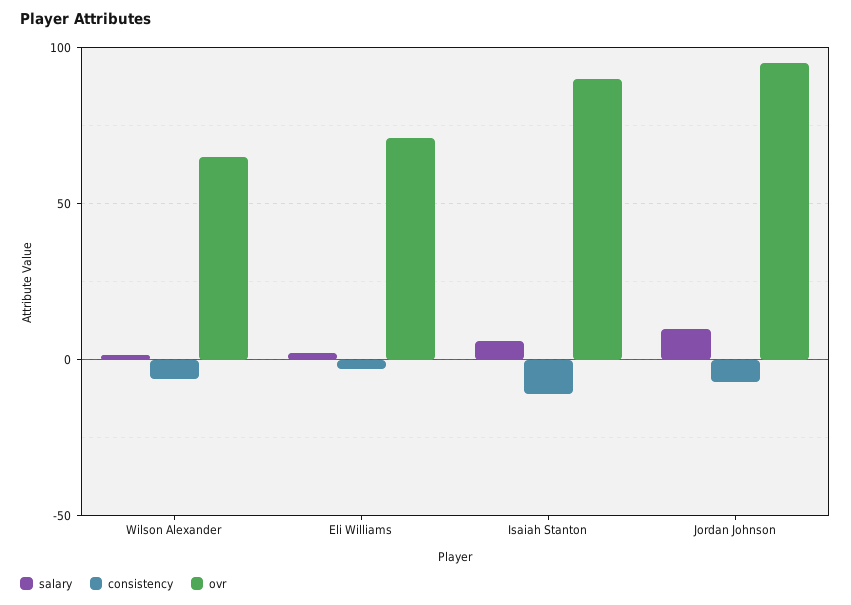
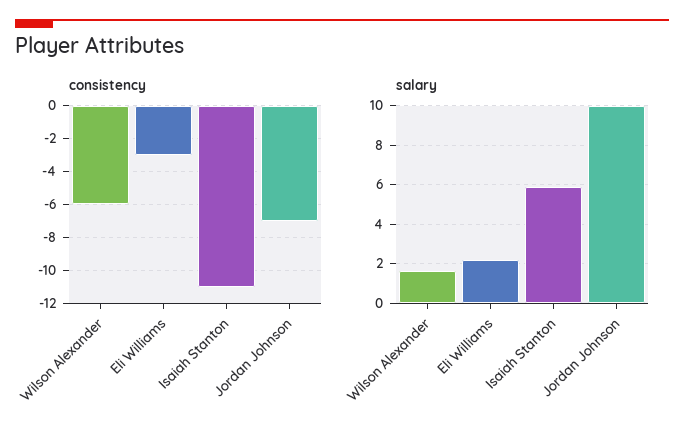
  {
    "salary": {
      "Wilson Alexander": 1.5,
      "Eli Williams": 2,
      "Isaiah Stanton": 6,
      "Jordan Johnson": 10
    },
    "consistency": {
      "Wilson Alexander": -6,
      "Eli Williams": -3,
      "Isaiah Stanton": -11,
      "Jordan Johnson": -7
-   },
+   }
-   "ovr": {
-     "Wilson Alexander": 65,
-     "Eli Williams": 70,
-     "Isaiah Stanton": 90,
-     "Jordan Johnson": 95
-   }
  }

